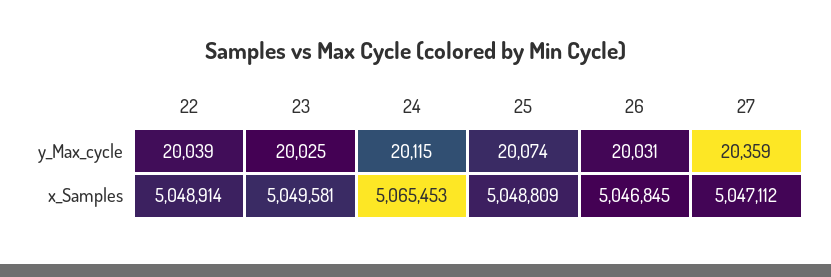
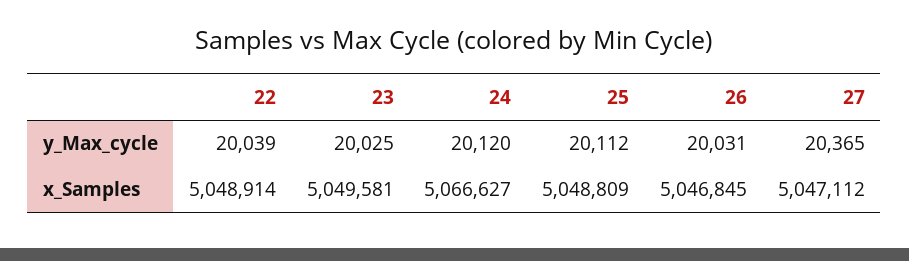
  {
    "22": {
      "y_Max_cycle": 20039,
      "x_Samples": 5048914
    },
    "23": {
      "y_Max_cycle": 20025,
      "x_Samples": 5049581
    },
    "24": {
-     "y_Max_cycle": 20115,
+     "y_Max_cycle": 20120,
-     "x_Samples": 5065453
+     "x_Samples": 5066627
    },
    "25": {
-     "y_Max_cycle": 20074,
+     "y_Max_cycle": 20112,
      "x_Samples": 5048809
    },
    "26": {
      "y_Max_cycle": 20031,
      "x_Samples": 5046845
    },
    "27": {
-     "y_Max_cycle": 20359,
+     "y_Max_cycle": 20365,
      "x_Samples": 5047112
    }
  }

